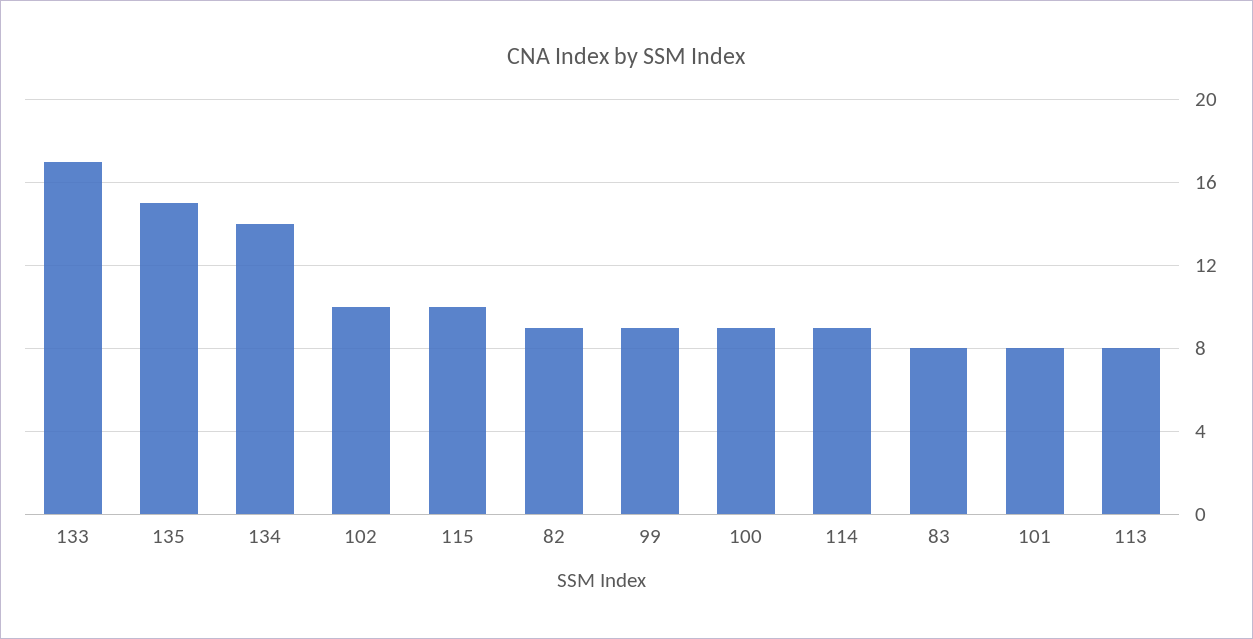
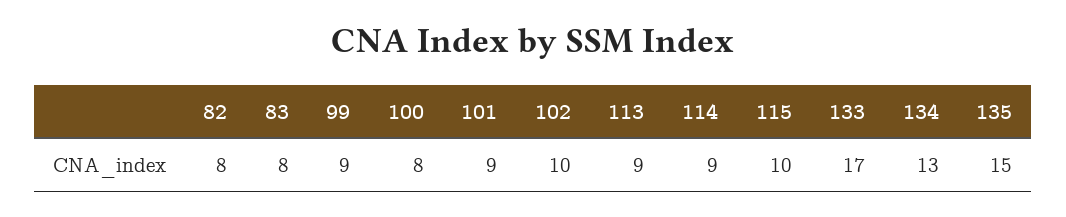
  {
    "133": 17,
    "135": 15,
-   "134": 14,
+   "134": 13,
    "102": 10,
    "115": 10,
-   "82": 9,
+   "82": 8,
    "99": 9,
-   "100": 9,
+   "100": 8,
    "114": 9,
    "83": 8,
-   "101": 8,
+   "101": 9,
-   "113": 8
+   "113": 9
  }

